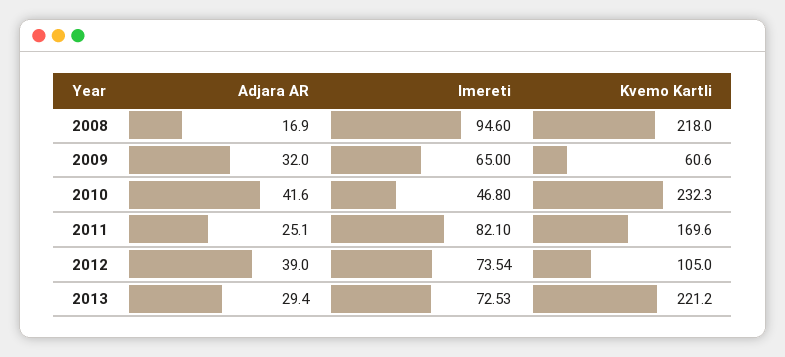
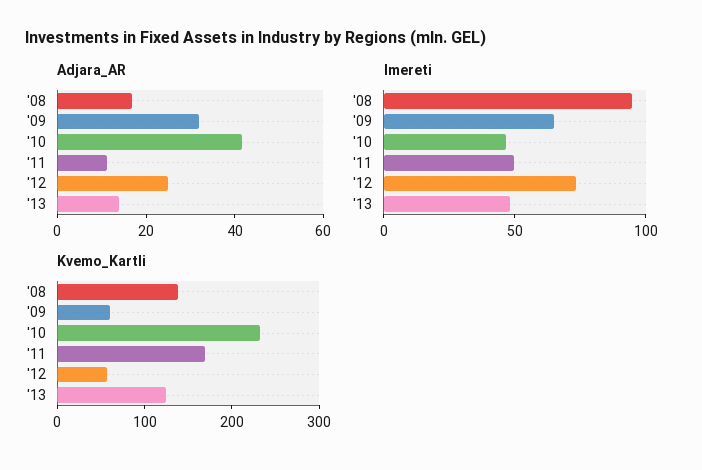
  {
    "Adjara AR": {
      "2008": 16.9,
      "2009": 32,
      "2010": 41.6,
-     "2011": 25.1,
+     "2011": 10,
-     "2012": 39,
+     "2012": 25,
-     "2013": 29.4
+     "2013": 15
    },
    "Imereti": {
      "2008": 94.6,
      "2009": 65,
      "2010": 46.8,
-     "2011": 82.1,
+     "2011": 50,
      "2012": 73.54,
-     "2013": 72.53
+     "2013": 50
    },
    "Kvemo Kartli": {
-     "2008": 218,
+     "2008": 140,
      "2009": 60.6,
      "2010": 232.3,
      "2011": 169.6,
-     "2012": 105,
+     "2012": 60,
-     "2013": 221.2
+     "2013": 120
    }
  }

